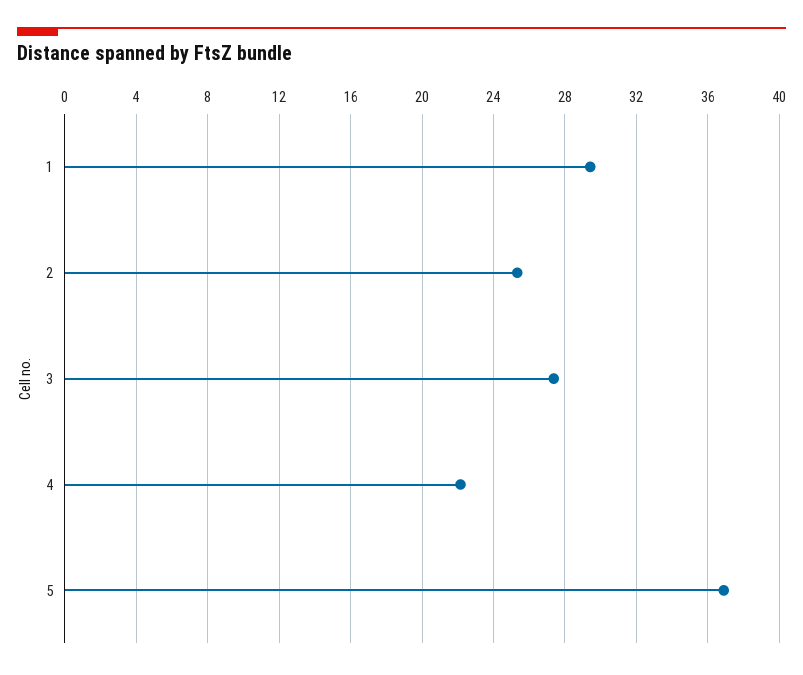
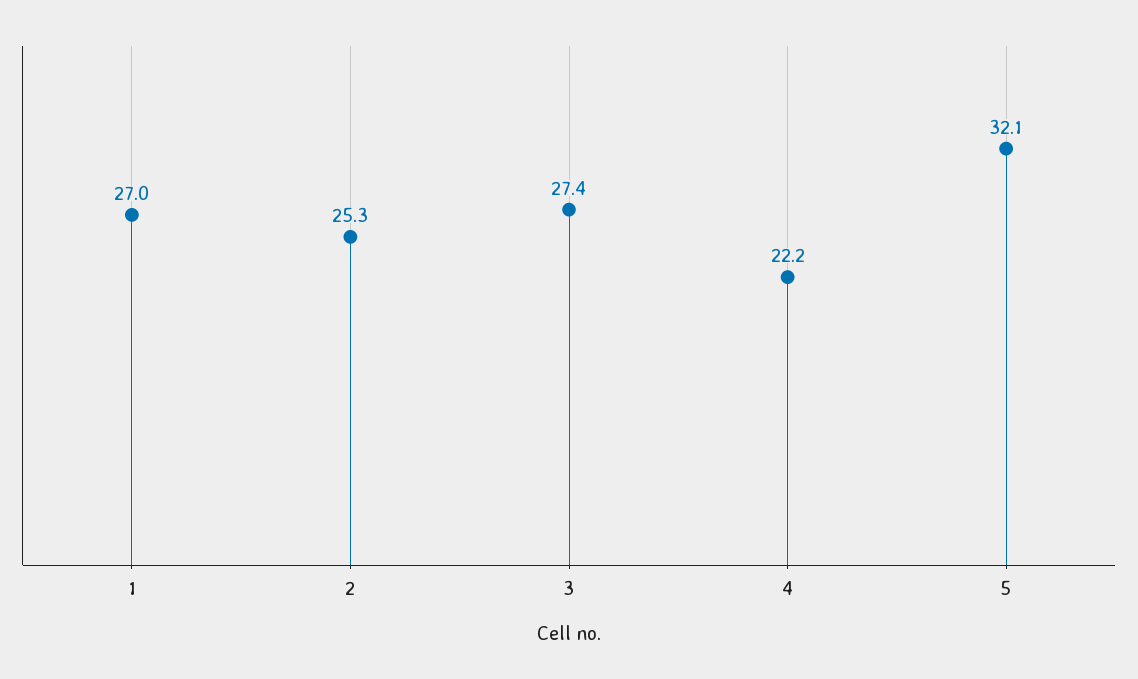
  {
-   "1": 29.5,
+   "1": 27,
    "2": 25.3,
    "3": 27.4,
    "4": 22.2,
-   "5": 37
+   "5": 32.1
  }

